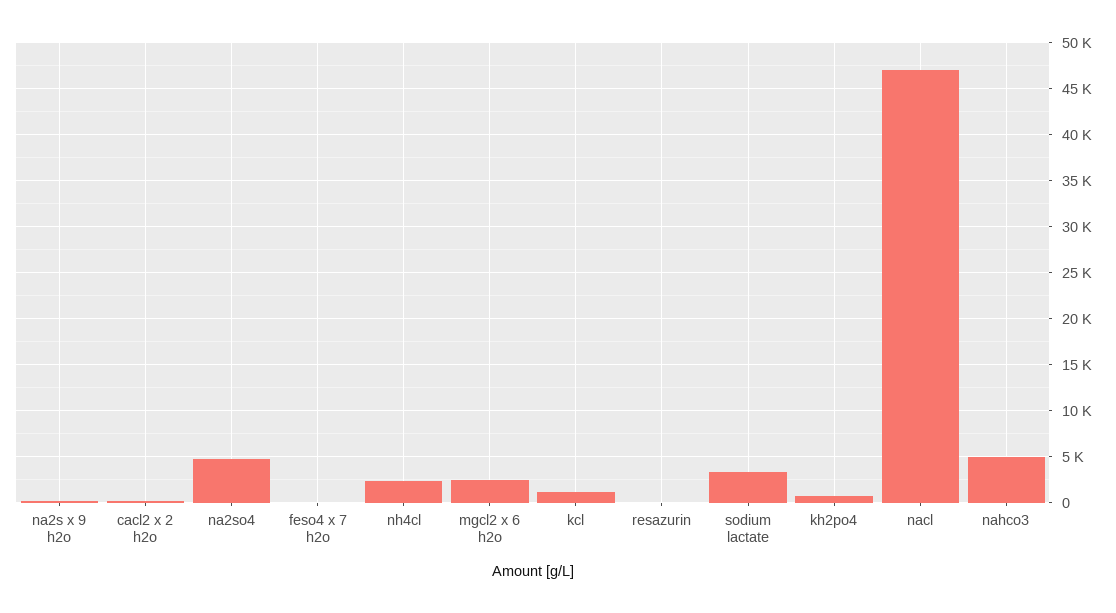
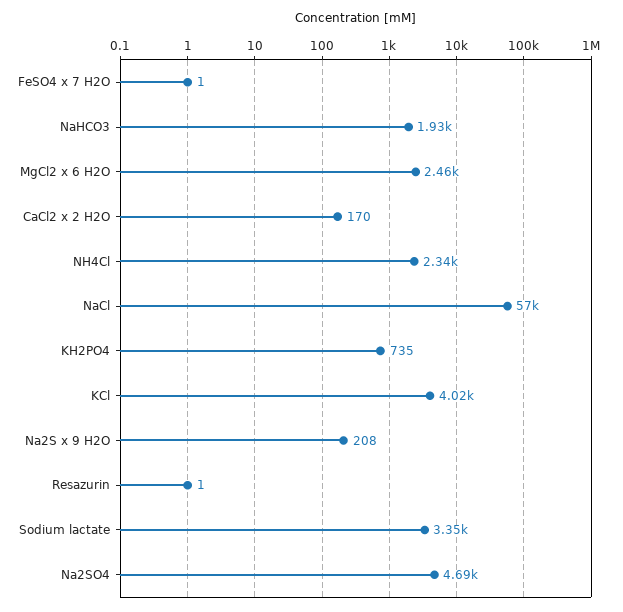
  {
    "na2s x 9 h2o": 208,
    "cacl2 x 2 h2o": 170,
    "na2so4": 4690,
    "feso4 x 7 h2o": 1,
    "nh4cl": 2340,
    "mgcl2 x 6 h2o": 2460,
-   "kcl": 1000,
+   "kcl": 4020,
    "resazurin": 1,
    "sodium lactate": 3350,
    "kh2po4": 735,
-   "nacl": 47000,
+   "nacl": 57000,
-   "nahco3": 5000
+   "nahco3": 1930
  }

